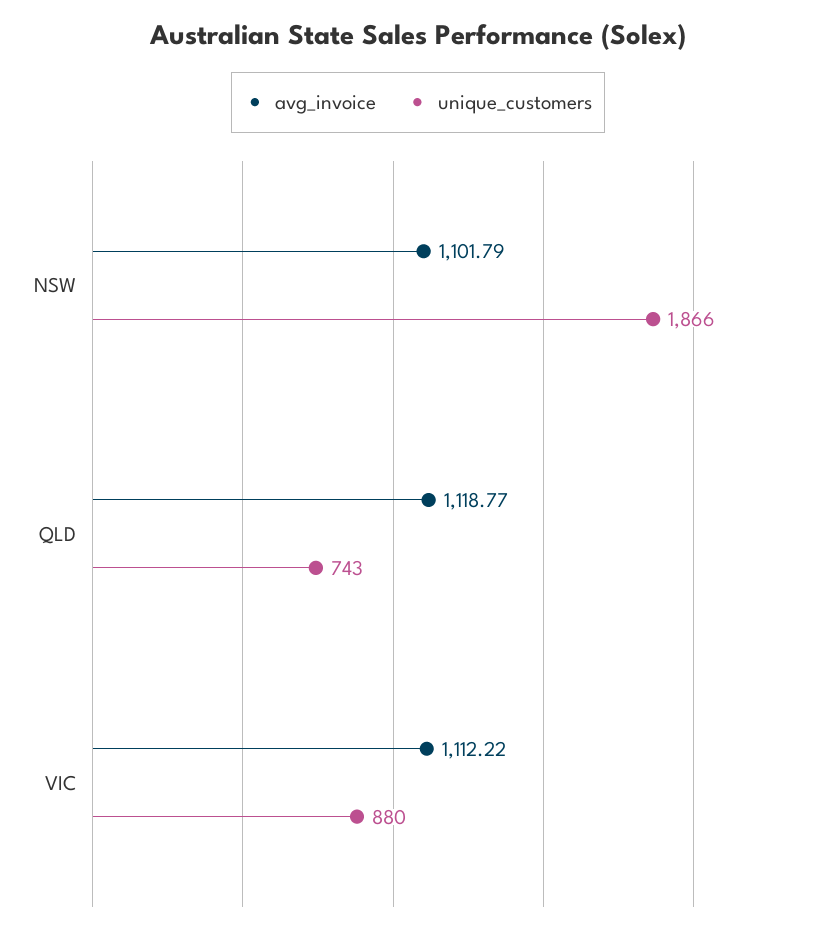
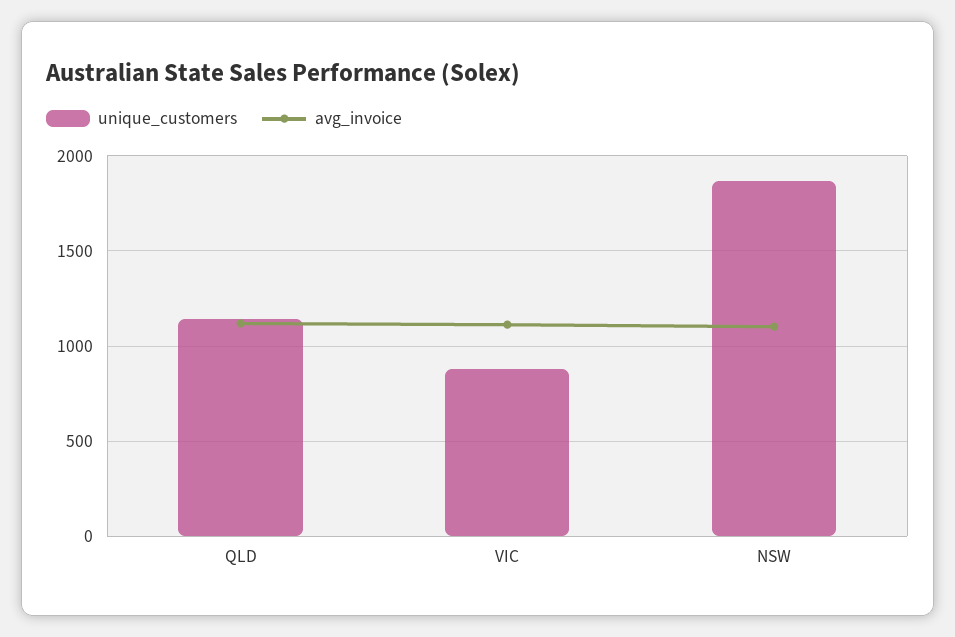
  {
    "avg_invoice": {
      "NSW": 1101.79,
      "QLD": 1118.77,
      "VIC": 1112.22
    },
    "unique_customers": {
      "NSW": 1866,
-     "QLD": 743,
+     "QLD": 1150,
      "VIC": 880
    }
  }

